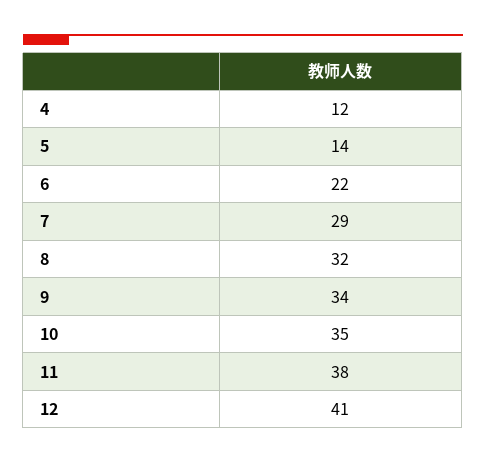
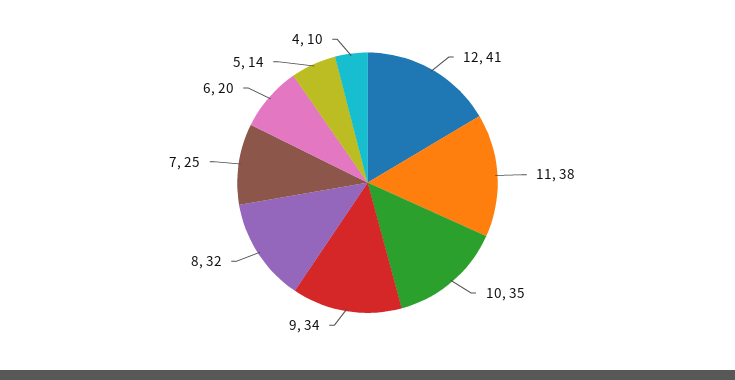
  {
-   "4": 12,
+   "4": 10,
    "5": 14,
-   "6": 22,
+   "6": 20,
-   "7": 29,
+   "7": 25,
    "8": 32,
    "9": 34,
    "10": 35,
    "11": 38,
    "12": 41
  }

